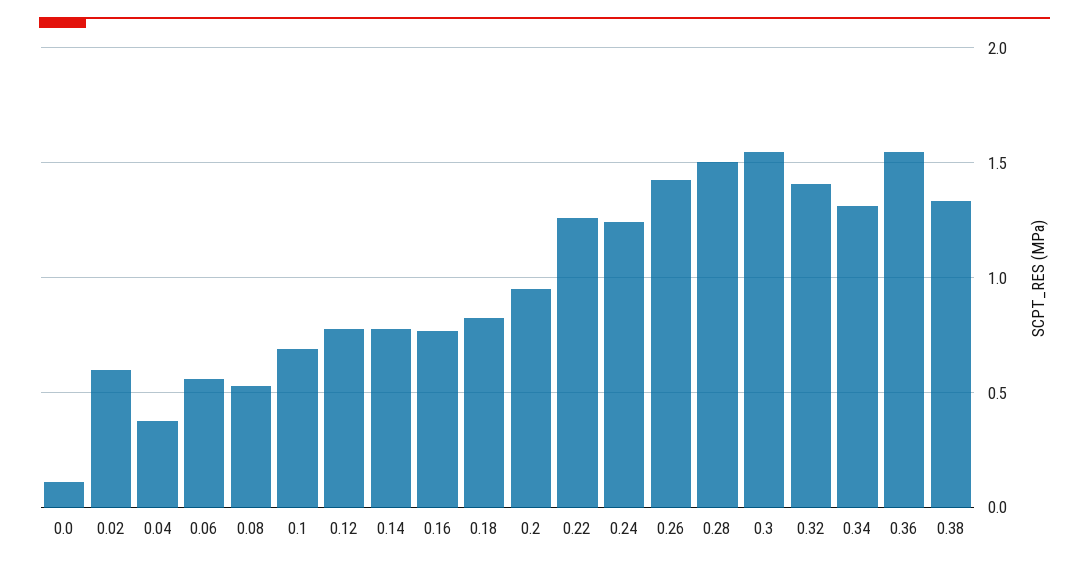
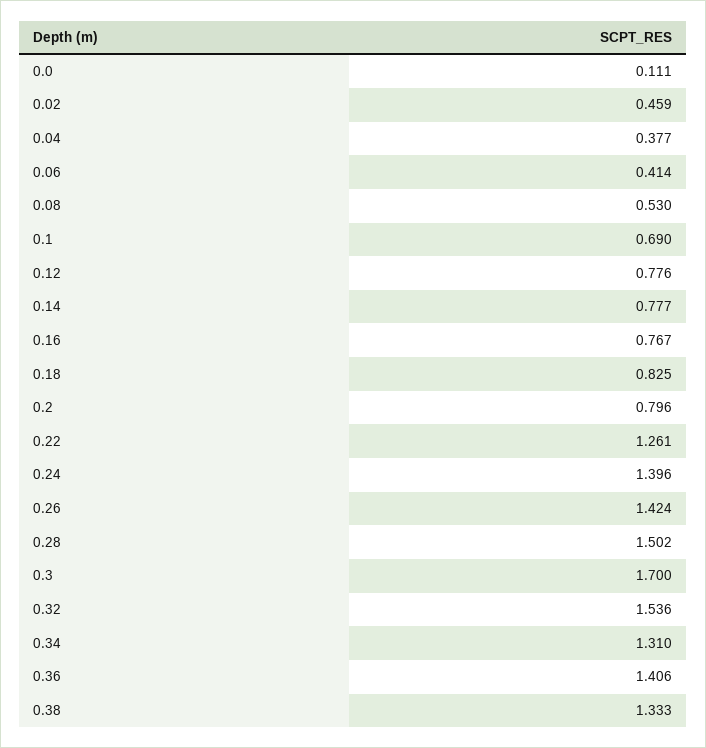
  {
    "0.0": 0.111,
-   "0.02": 0.6,
+   "0.02": 0.459,
    "0.04": 0.377,
-   "0.06": 0.55,
+   "0.06": 0.414,
    "0.08": 0.53,
    "0.1": 0.69,
    "0.12": 0.776,
    "0.14": 0.777,
    "0.16": 0.767,
    "0.18": 0.825,
-   "0.2": 0.95,
+   "0.2": 0.796,
    "0.22": 1.261,
-   "0.24": 1.25,
+   "0.24": 1.396,
    "0.26": 1.424,
    "0.28": 1.502,
-   "0.3": 1.55,
+   "0.3": 1.7,
-   "0.32": 1.4,
+   "0.32": 1.536,
    "0.34": 1.31,
-   "0.36": 1.55,
+   "0.36": 1.406,
    "0.38": 1.333
  }

